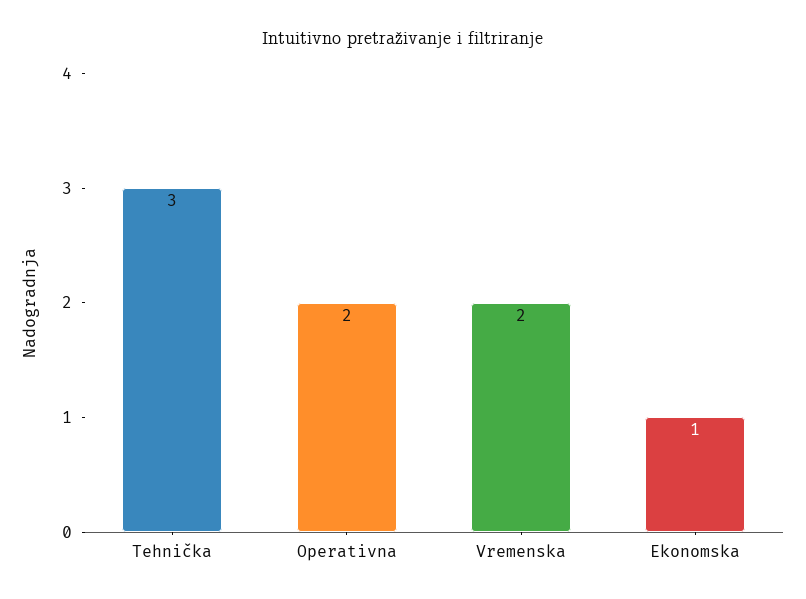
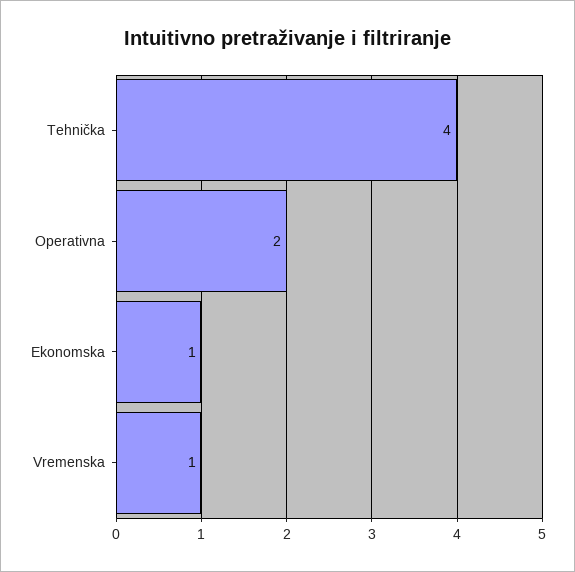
  {
-   "Tehnička": 3,
+   "Tehnička": 4,
    "Operativna": 2,
-   "Vremenska": 2,
+   "Vremenska": 1,
    "Ekonomska": 1
  }

